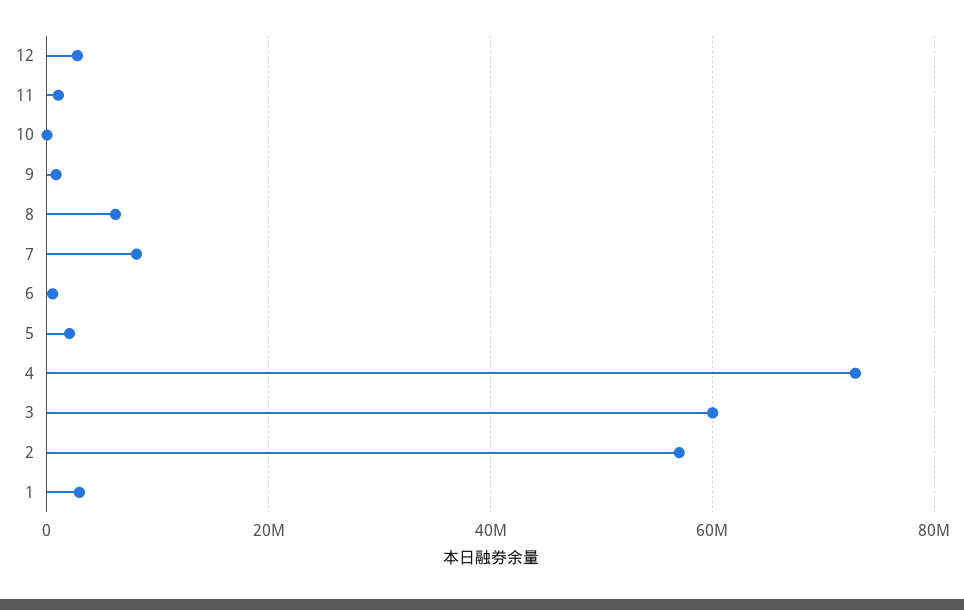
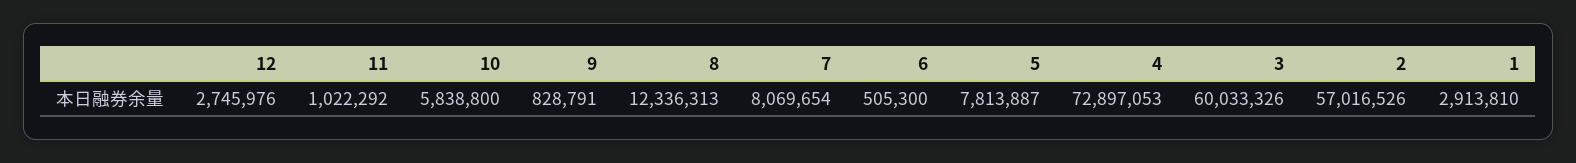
  {
    "12": 2745976,
    "11": 1022292,
-   "10": 0,
+   "10": 5838800,
    "9": 828791,
-   "8": 6000000,
+   "8": 12336313,
    "7": 8069654,
    "6": 505300,
-   "5": 2000000,
+   "5": 7813887,
    "4": 72897053,
    "3": 60033326,
    "2": 57016526,
    "1": 2913810
  }

